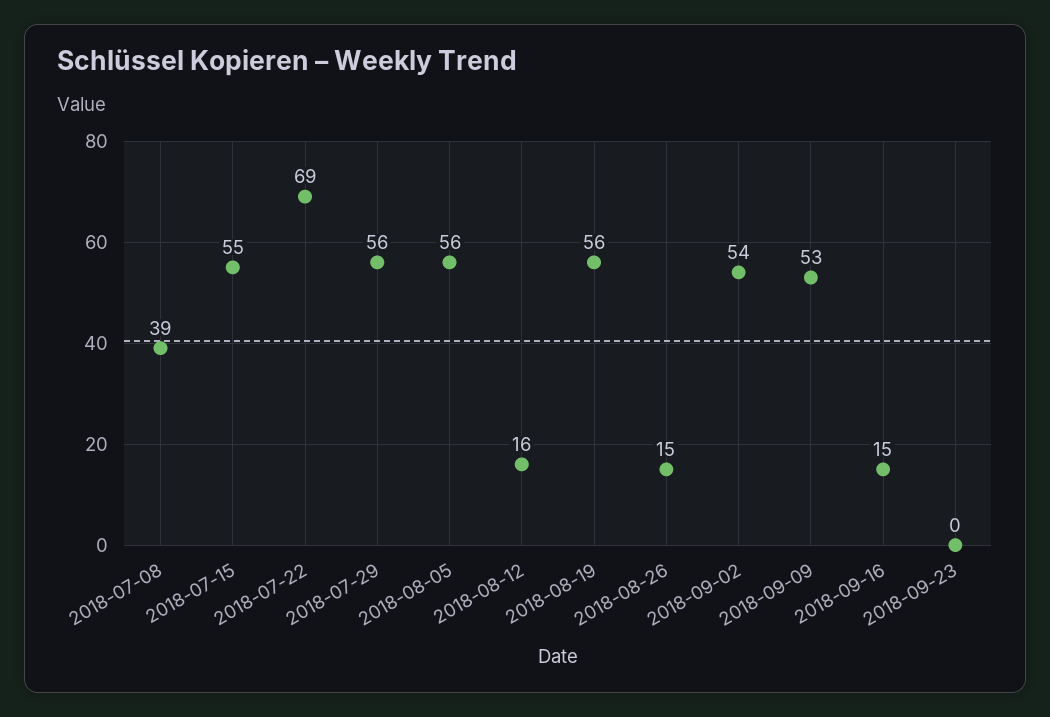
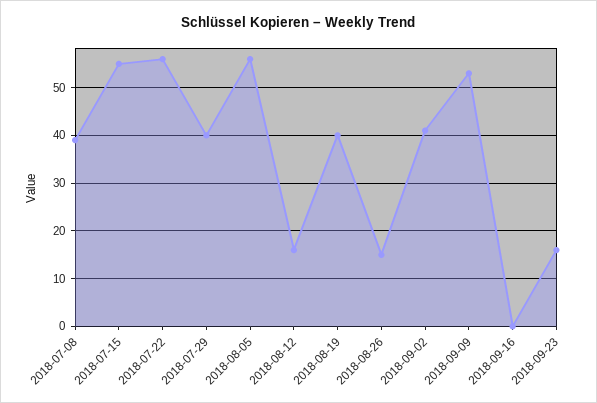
  {
    "2018-07-08": 39,
    "2018-07-15": 55,
-   "2018-07-22": 69,
+   "2018-07-22": 55,
-   "2018-07-29": 56,
+   "2018-07-29": 40,
    "2018-08-05": 56,
    "2018-08-12": 16,
-   "2018-08-19": 56,
+   "2018-08-19": 40,
    "2018-08-26": 15,
-   "2018-09-02": 54,
+   "2018-09-02": 40,
    "2018-09-09": 53,
-   "2018-09-16": 15,
+   "2018-09-16": 0,
-   "2018-09-23": 0
+   "2018-09-23": 15
  }

